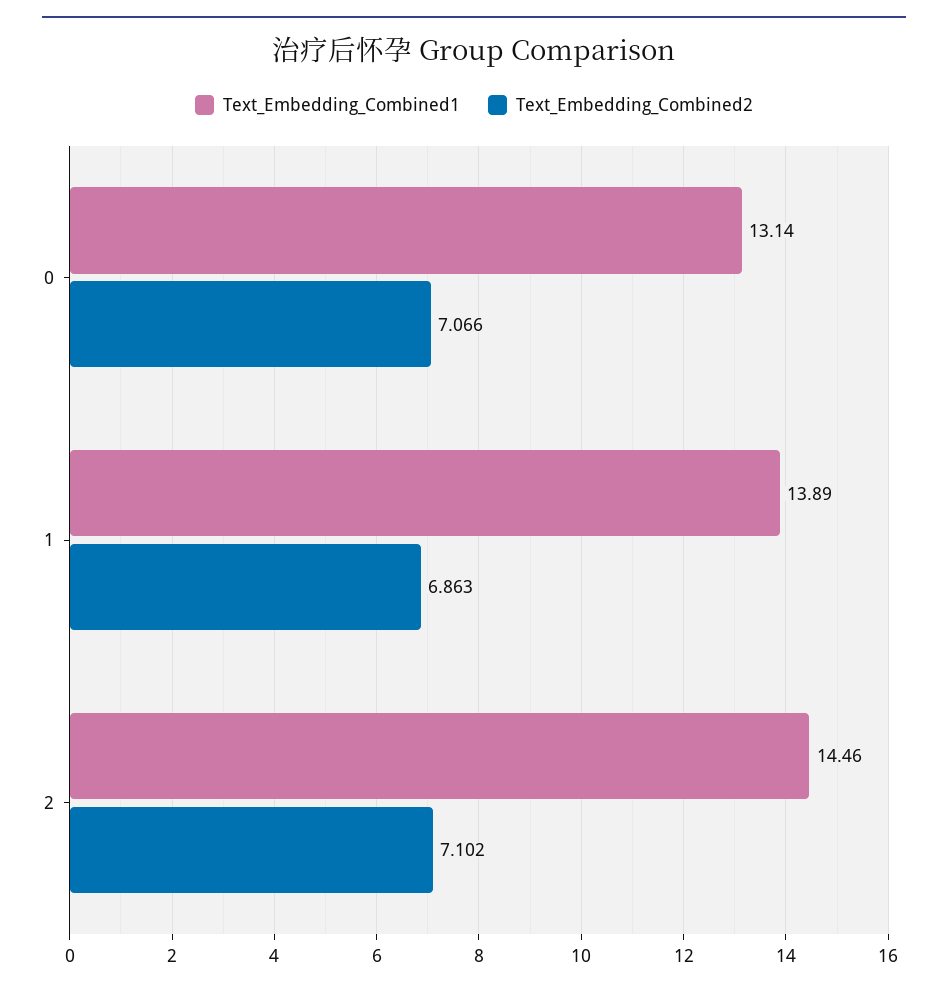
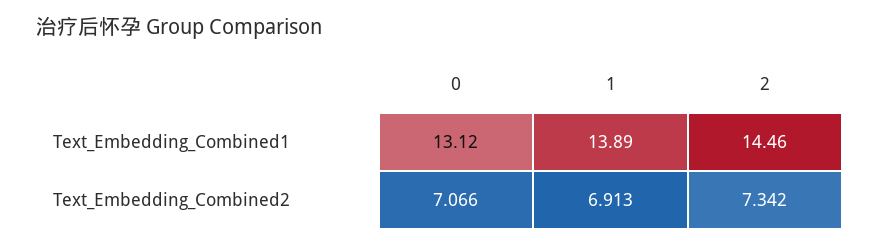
  {
    "Text_Embedding_Combined1": {
-     "0": 13.14,
+     "0": 13.12,
      "1": 13.89,
      "2": 14.46
    },
    "Text_Embedding_Combined2": {
      "0": 7.066,
-     "1": 6.863,
+     "1": 6.913,
-     "2": 7.102
+     "2": 7.342
    }
  }

